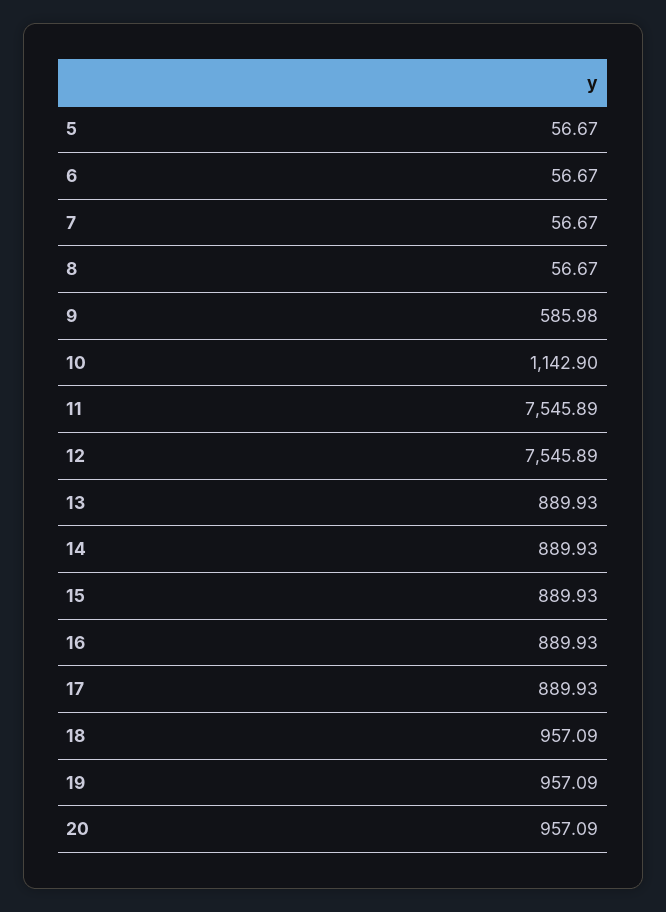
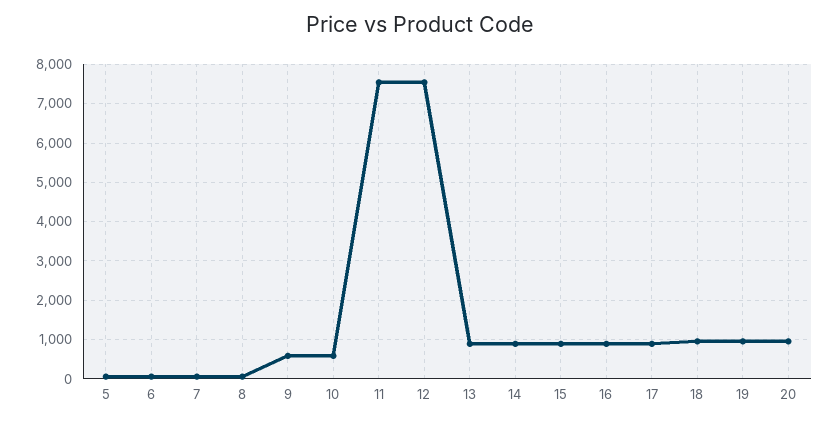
  {
    "5": 56.67,
    "6": 56.67,
    "7": 56.67,
    "8": 56.67,
    "9": 585.98,
-   "10": 1142.9,
+   "10": 600,
    "11": 7545.89,
    "12": 7545.89,
    "13": 889.93,
    "14": 889.93,
    "15": 889.93,
    "16": 889.93,
    "17": 889.93,
    "18": 957.09,
    "19": 957.09,
    "20": 957.09
  }

